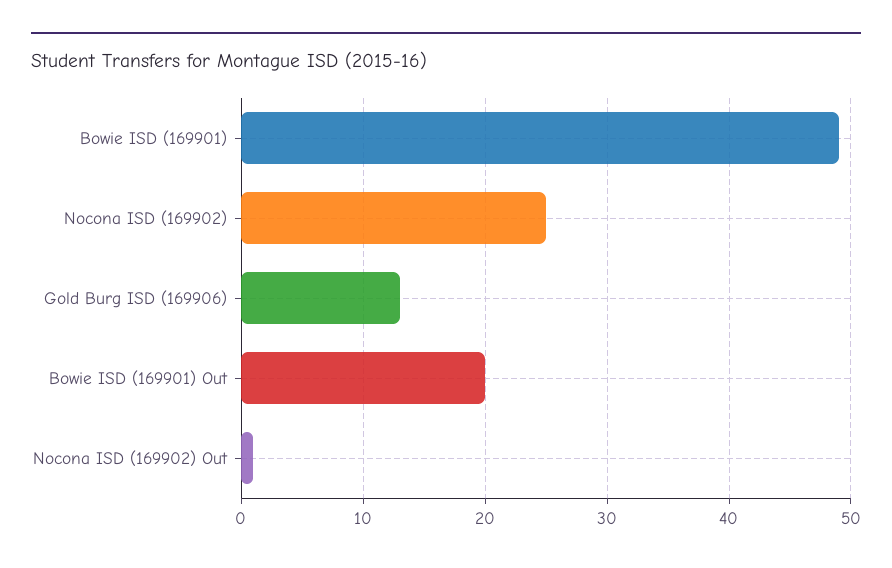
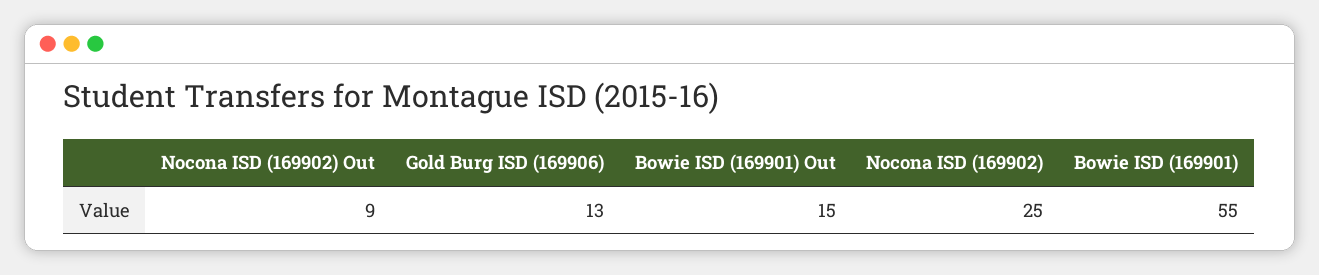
  {
-   "Bowie ISD (169901)": 49,
+   "Bowie ISD (169901)": 55,
    "Nocona ISD (169902)": 25,
    "Gold Burg ISD (169906)": 13,
-   "Bowie ISD (169901) Out": 20,
+   "Bowie ISD (169901) Out": 15,
-   "Nocona ISD (169902) Out": 1
+   "Nocona ISD (169902) Out": 9
  }

